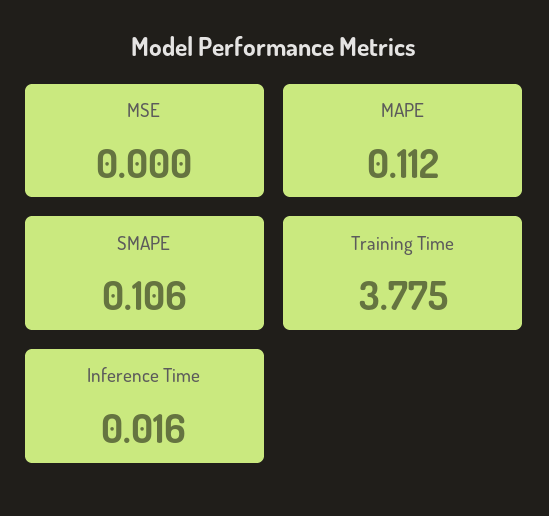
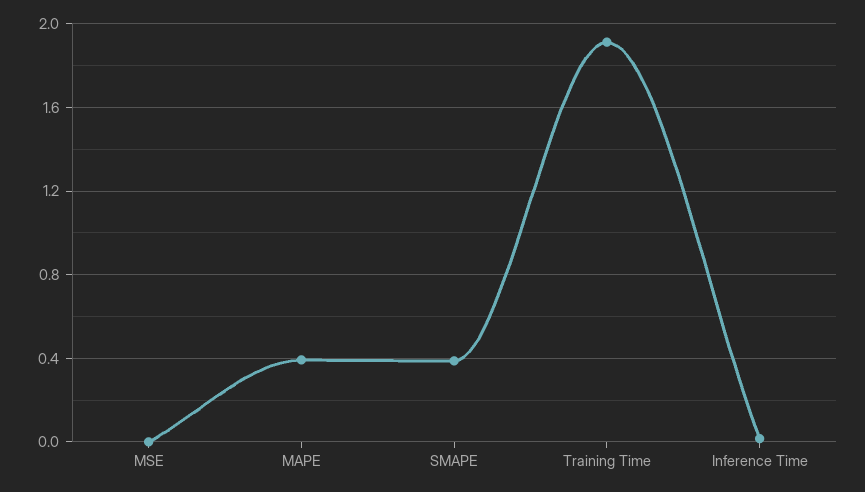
  {
    "MSE": 0,
-   "MAPE": 0.112,
+   "MAPE": 0.4,
-   "SMAPE": 0.106,
+   "SMAPE": 0.4,
-   "Training Time": 3.775,
+   "Training Time": 1.9,
    "Inference Time": 0.016
  }

